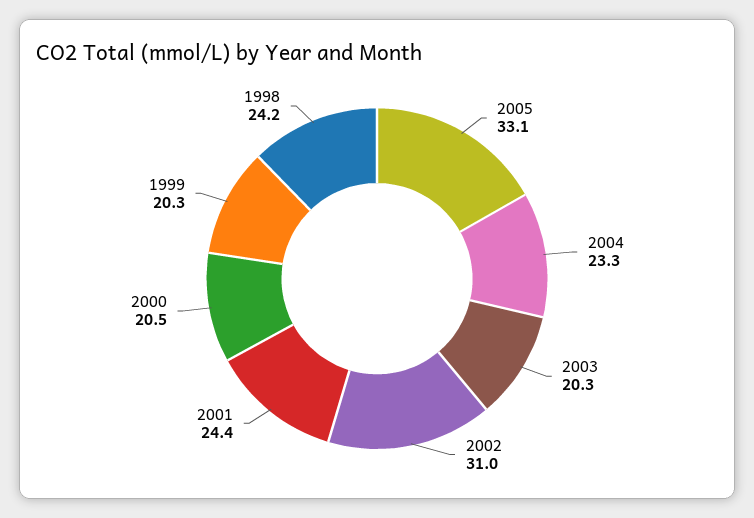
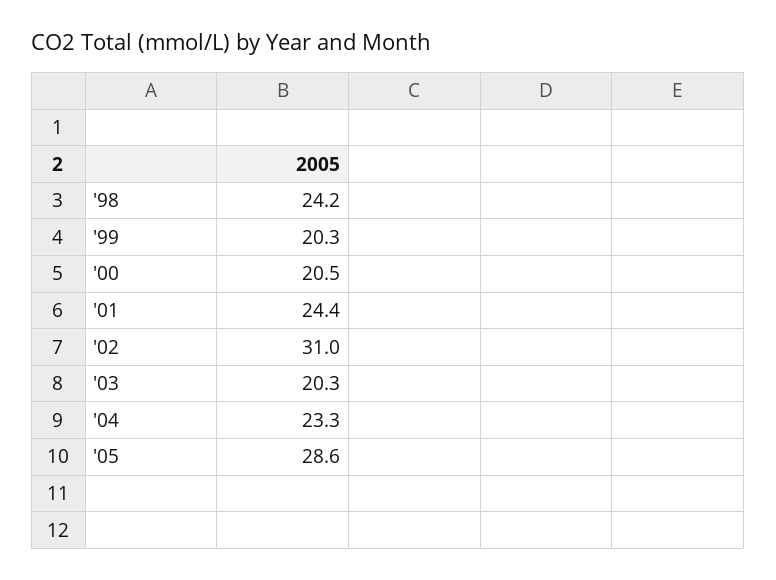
  {
-   "2005": 33.1,
+   "2005": 28.6,
    "2004": 23.3,
    "2003": 20.3,
    "2002": 31,
    "2001": 24.4,
    "2000": 20.5,
    "1999": 20.3,
    "1998": 24.2
  }

